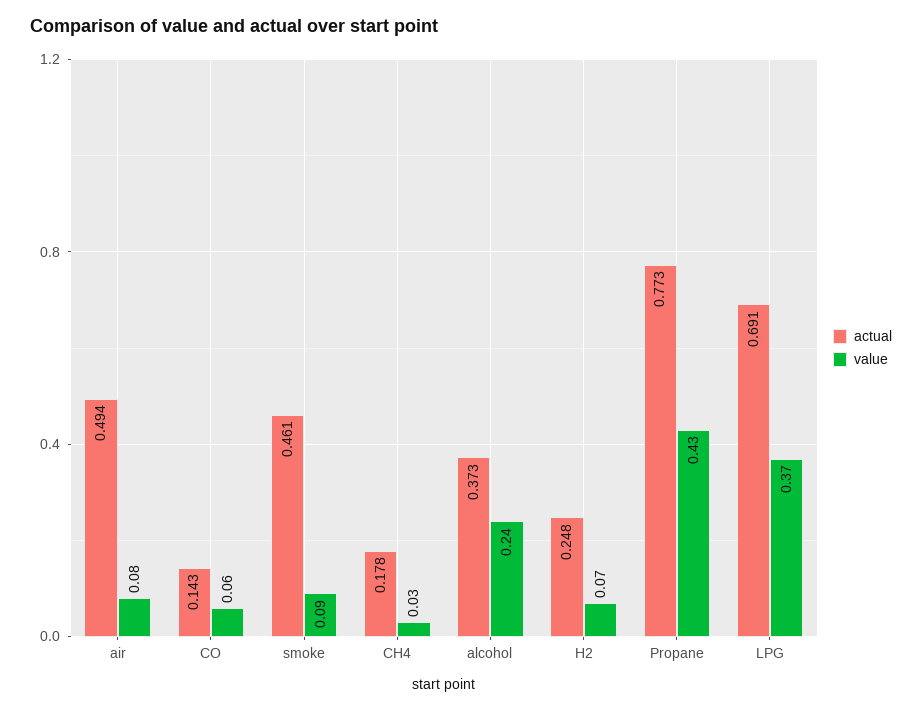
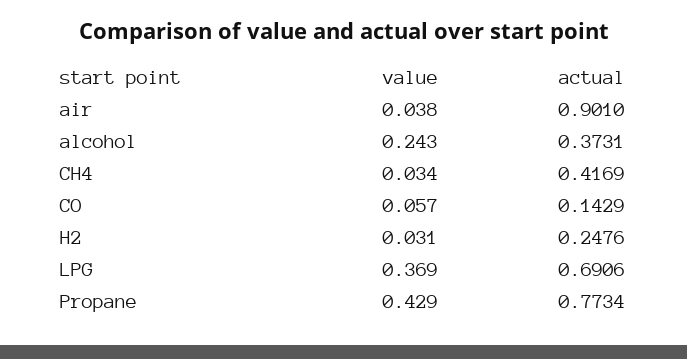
  {
    "actual": {
-     "air": 0.494,
+     "air": 0.901,
      "CO": 0.1429,
-     "smoke": 0.461,
-     "CH4": 0.178,
+     "CH4": 0.4169,
      "alcohol": 0.3731,
      "H2": 0.2476,
      "Propane": 0.7734,
      "LPG": 0.6906
    },
    "value": {
-     "air": 0.08,
+     "air": 0.038,
      "CO": 0.057,
-     "smoke": 0.09,
      "CH4": 0.034,
      "alcohol": 0.243,
-     "H2": 0.07,
+     "H2": 0.031,
      "Propane": 0.429,
      "LPG": 0.369
    }
  }

